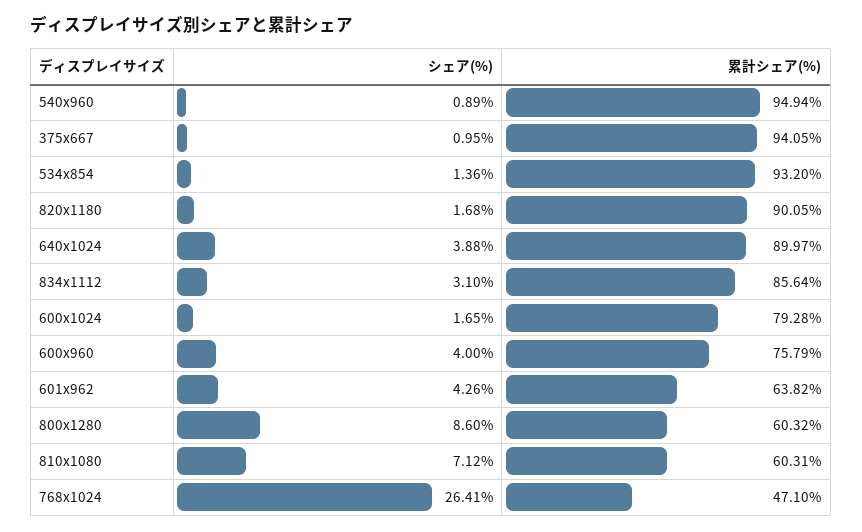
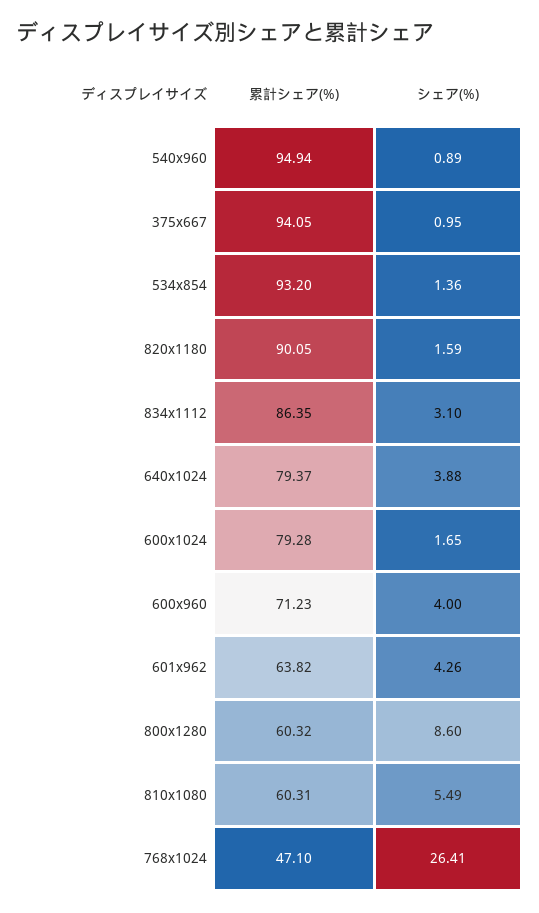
  {
    "シェア(%)": {
      "540x960": 0.89,
      "375x667": 0.95,
      "534x854": 1.36,
-     "820x1180": 1.68,
+     "820x1180": 1.59,
      "640x1024": 3.88,
      "834x1112": 3.1,
      "600x1024": 1.65,
      "600x960": 4,
      "601x962": 4.26,
      "800x1280": 8.6,
-     "810x1080": 7.12,
+     "810x1080": 5.49,
      "768x1024": 26.41
    },
    "累計シェア(%)": {
      "540x960": 94.94,
      "375x667": 94.05,
      "534x854": 93.2,
      "820x1180": 90.05,
-     "640x1024": 89.97,
+     "640x1024": 79.37,
-     "834x1112": 85.64,
+     "834x1112": 86.35,
      "600x1024": 79.28,
-     "600x960": 75.79,
+     "600x960": 71.23,
      "601x962": 63.82,
      "800x1280": 60.32,
      "810x1080": 60.31,
      "768x1024": 47.1
    }
  }

